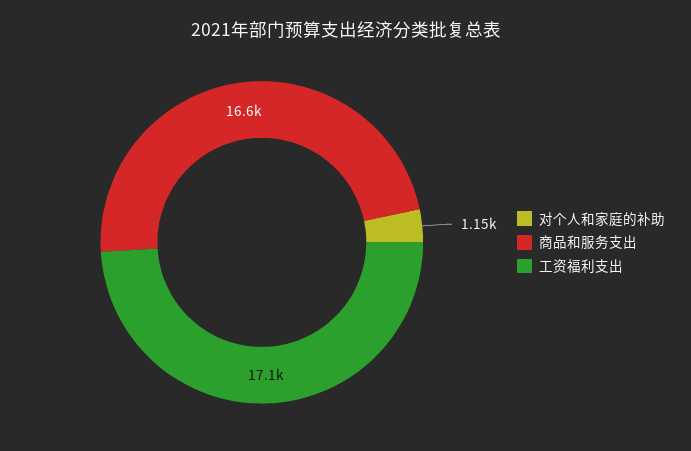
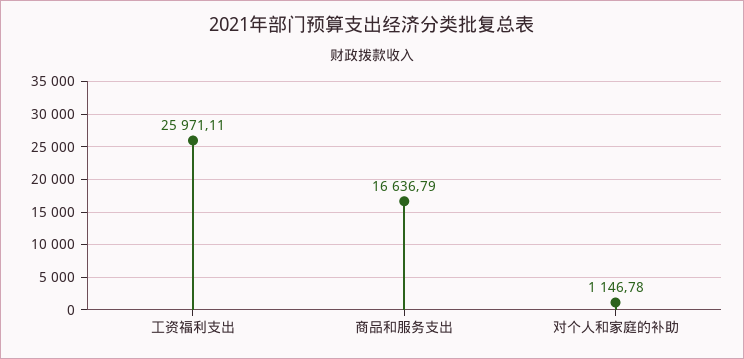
  {
    "对个人和家庭的补助": 1146.78,
    "商品和服务支出": 16636.79,
-   "工资福利支出": 17100
+   "工资福利支出": 25971.11
  }

